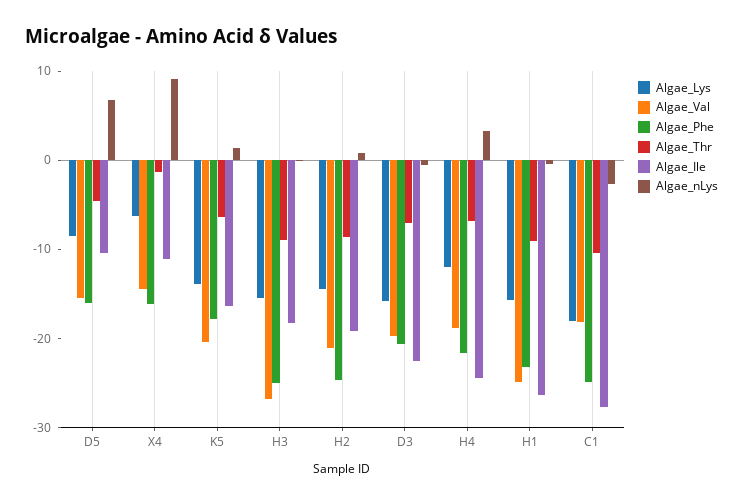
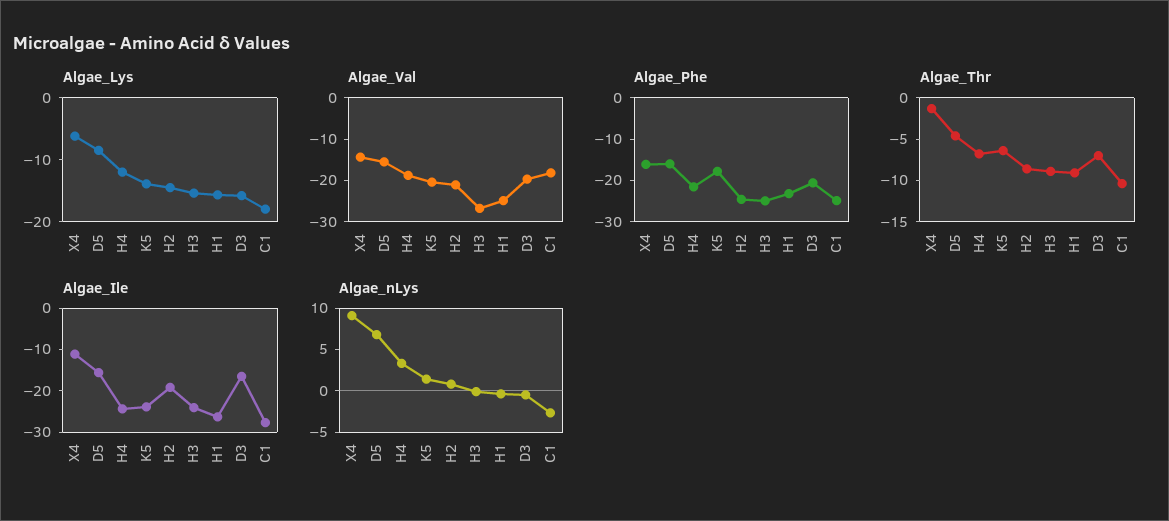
  {
    "Algae_Lys": {
      "D5": -8,
      "X4": -6,
      "K5": -14,
      "H3": -16,
      "H2": -14,
      "D3": -16,
      "H4": -12,
      "H1": -16,
      "C1": -18
    },
    "Algae_Val": {
      "D5": -16,
      "X4": -14,
      "K5": -20,
      "H3": -26,
      "H2": -22,
      "D3": -20,
      "H4": -18,
      "H1": -24,
      "C1": -18
    },
    "Algae_Phe": {
      "D5": -16,
      "X4": -16,
      "K5": -18,
      "H3": -26,
      "H2": -24,
      "D3": -20,
      "H4": -22,
      "H1": -24,
      "C1": -24
    },
    "Algae_Thr": {
      "D5": -5,
      "X4": -1,
      "K5": -6,
      "H3": -9,
      "H2": -9,
      "D3": -7,
      "H4": -7,
      "H1": -9,
      "C1": -10
    },
    "Algae_Ile": {
-     "D5": -10,
+     "D5": -16,
      "X4": -12,
-     "K5": -16,
+     "K5": -24,
-     "H3": -18,
+     "H3": -24,
      "H2": -20,
-     "D3": -22,
+     "D3": -16,
      "H4": -24,
      "H1": -26,
      "C1": -28
    },
    "Algae_nLys": {
      "D5": 7,
      "X4": 9,
      "K5": 1,
      "H3": 0,
      "H2": 1,
      "D3": 0,
      "H4": 3,
      "H1": 0,
      "C1": -3
    }
  }

